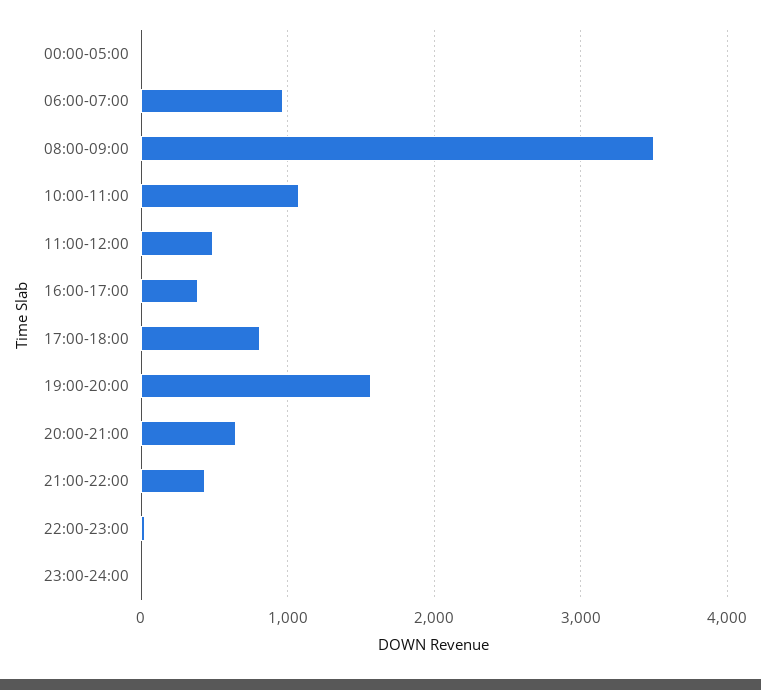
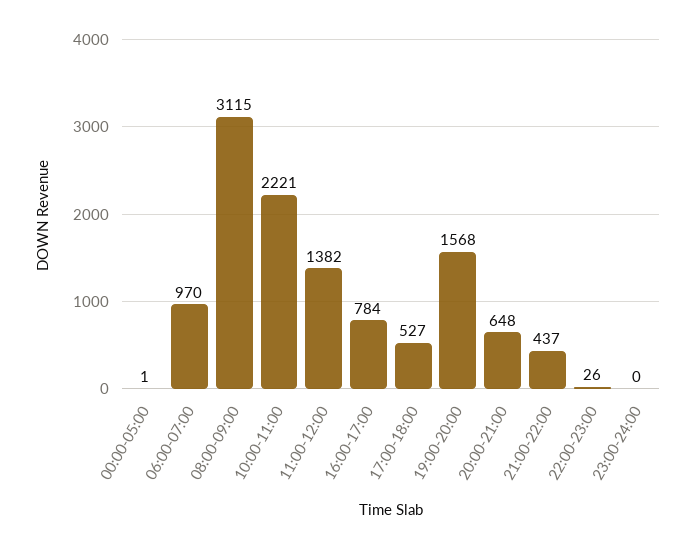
  {
    "00:00-05:00": 1,
    "06:00-07:00": 970,
-   "08:00-09:00": 3500,
+   "08:00-09:00": 3115,
-   "10:00-11:00": 1100,
+   "10:00-11:00": 2221,
-   "11:00-12:00": 500,
+   "11:00-12:00": 1382,
-   "16:00-17:00": 400,
+   "16:00-17:00": 784,
-   "17:00-18:00": 800,
+   "17:00-18:00": 527,
    "19:00-20:00": 1568,
    "20:00-21:00": 648,
    "21:00-22:00": 437,
    "22:00-23:00": 26,
    "23:00-24:00": 0
  }

